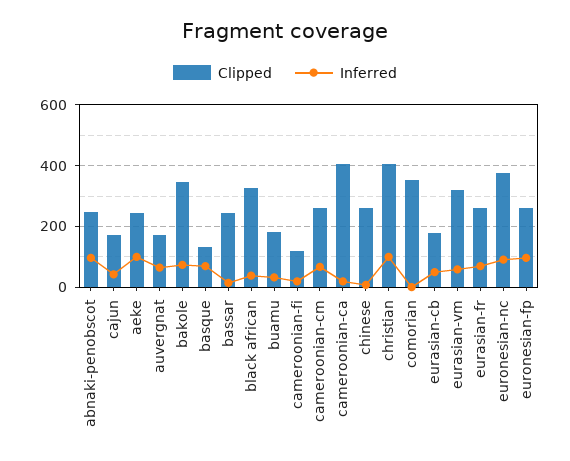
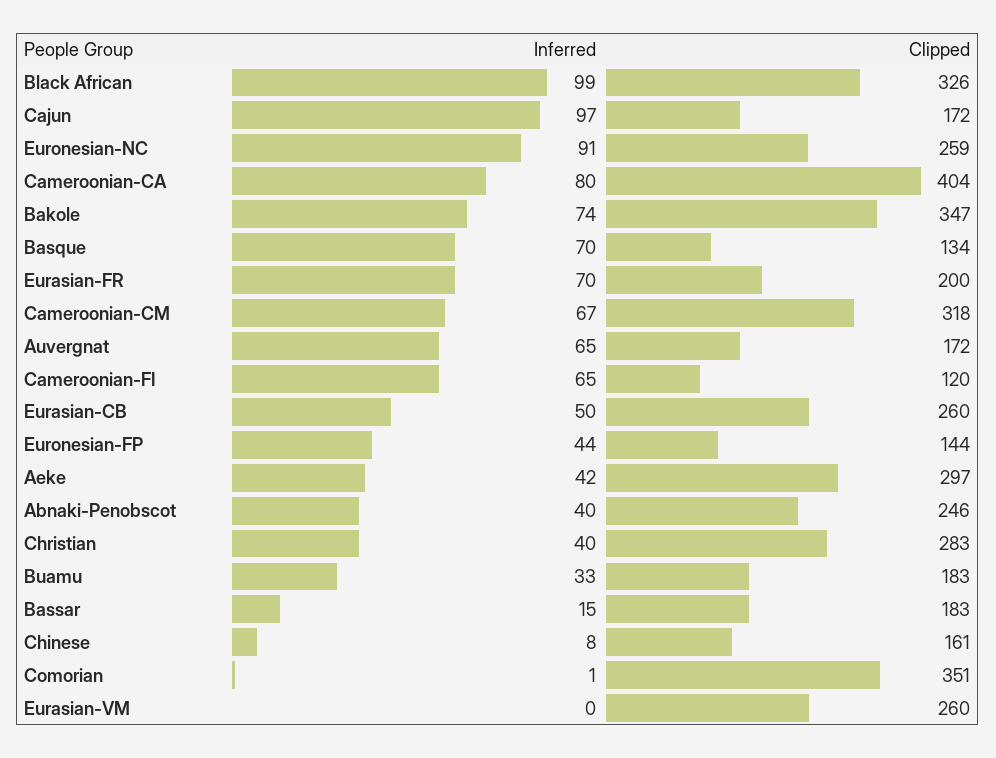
  {
    "Clipped": {
      "abnaki-penobscot": 246,
      "cajun": 172,
-     "aeke": 240,
+     "aeke": 297,
      "auvergnat": 172,
      "bakole": 347,
      "basque": 134,
-     "bassar": 240,
+     "bassar": 183,
      "black african": 326,
      "buamu": 183,
      "cameroonian-fi": 120,
-     "cameroonian-cm": 260,
+     "cameroonian-cm": 318,
      "cameroonian-ca": 404,
-     "chinese": 260,
+     "chinese": 161,
-     "christian": 400,
+     "christian": 283,
      "comorian": 351,
-     "eurasian-cb": 180,
+     "eurasian-cb": 260,
-     "eurasian-vm": 320,
+     "eurasian-vm": 260,
-     "eurasian-fr": 260,
+     "eurasian-fr": 200,
-     "euronesian-nc": 380,
+     "euronesian-nc": 259,
-     "euronesian-fp": 260
+     "euronesian-fp": 144
    },
    "Inferred": {
-     "abnaki-penobscot": 100,
+     "abnaki-penobscot": 40,
-     "cajun": 40,
+     "cajun": 97,
-     "aeke": 100,
+     "aeke": 42,
      "auvergnat": 65,
      "bakole": 74,
      "basque": 70,
      "bassar": 15,
-     "black african": 40,
+     "black african": 99,
      "buamu": 33,
-     "cameroonian-fi": 20,
+     "cameroonian-fi": 65,
      "cameroonian-cm": 67,
-     "cameroonian-ca": 20,
+     "cameroonian-ca": 80,
      "chinese": 8,
-     "christian": 100,
+     "christian": 40,
      "comorian": 1,
      "eurasian-cb": 50,
-     "eurasian-vm": 60,
+     "eurasian-vm": 0,
      "eurasian-fr": 70,
      "euronesian-nc": 91,
-     "euronesian-fp": 100
+     "euronesian-fp": 44
    }
  }

